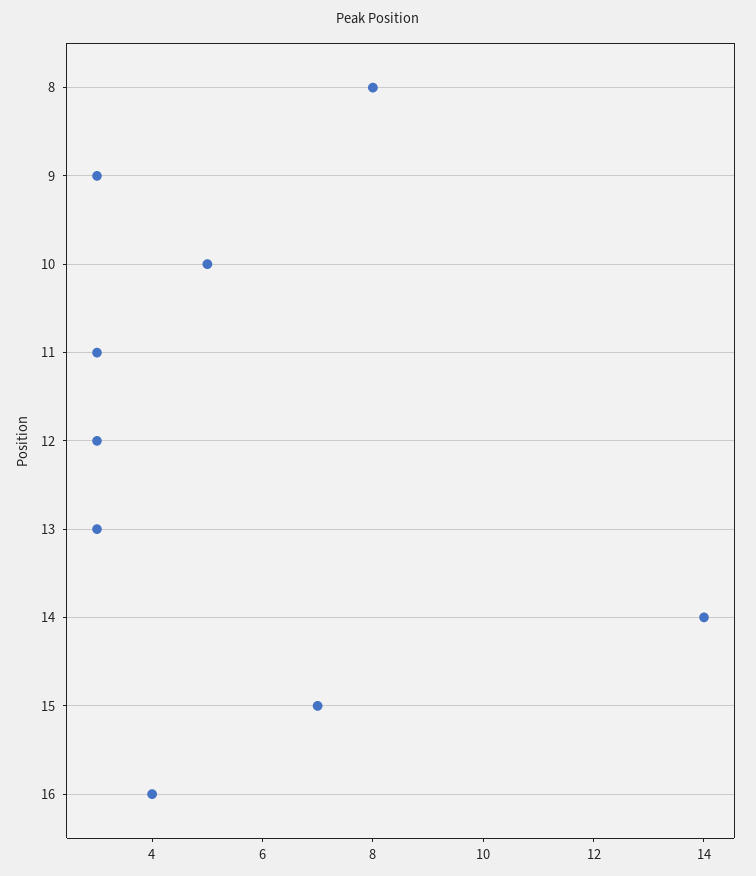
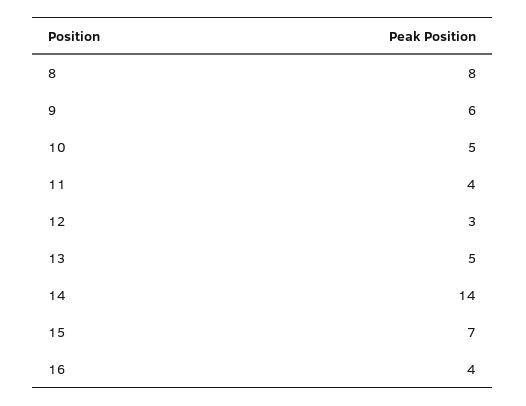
  {
    "8": 8,
-   "9": 3,
+   "9": 6,
    "10": 5,
-   "11": 3,
+   "11": 4,
    "12": 3,
-   "13": 3,
+   "13": 5,
    "14": 14,
    "15": 7,
    "16": 4
  }

